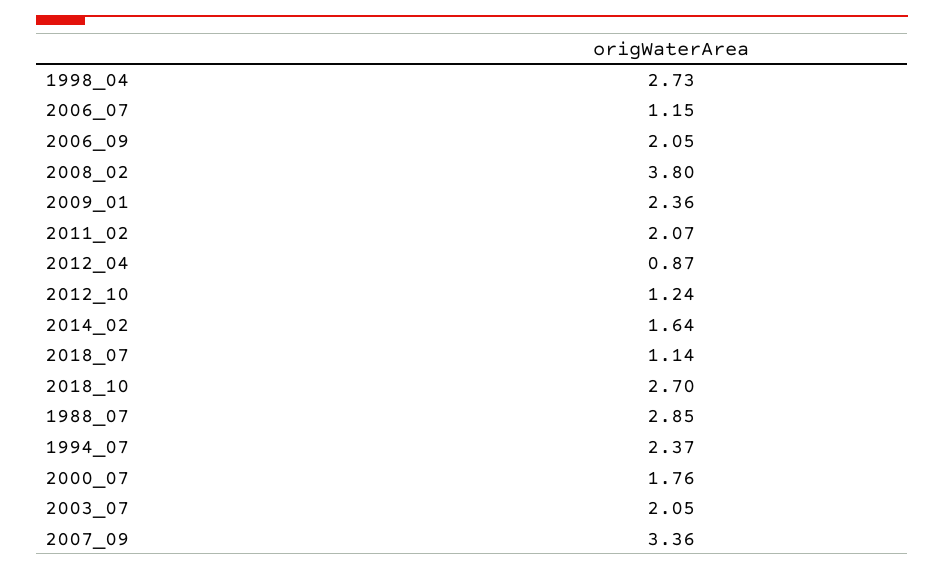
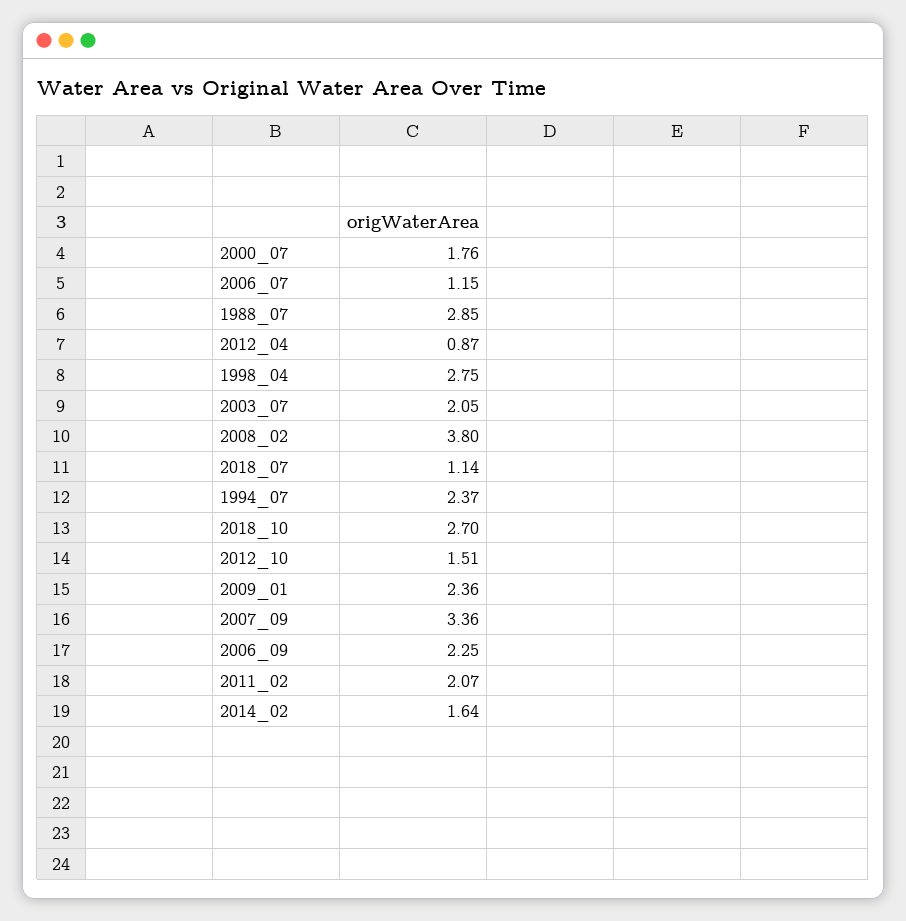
  {
-   "1998_04": 2.73,
+   "1998_04": 2.75,
    "2006_07": 1.15,
-   "2006_09": 2.05,
+   "2006_09": 2.25,
    "2008_02": 3.8,
    "2009_01": 2.36,
    "2011_02": 2.07,
    "2012_04": 0.87,
-   "2012_10": 1.24,
+   "2012_10": 1.51,
    "2014_02": 1.64,
    "2018_07": 1.14,
    "2018_10": 2.7,
    "1988_07": 2.85,
    "1994_07": 2.37,
    "2000_07": 1.76,
    "2003_07": 2.05,
    "2007_09": 3.36
  }

